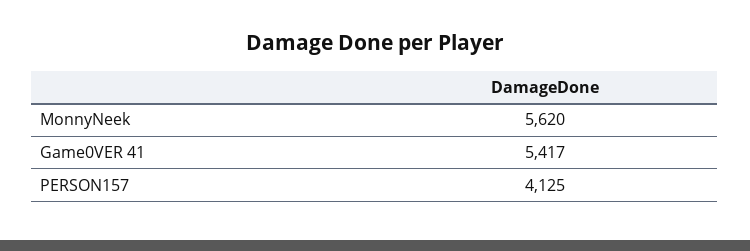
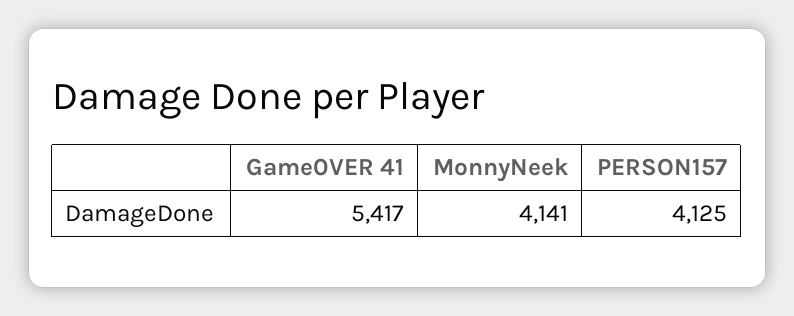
  {
-   "MonnyNeek": 5620,
+   "MonnyNeek": 4141,
    "Game0VER 41": 5417,
    "PERSON157": 4125
  }

